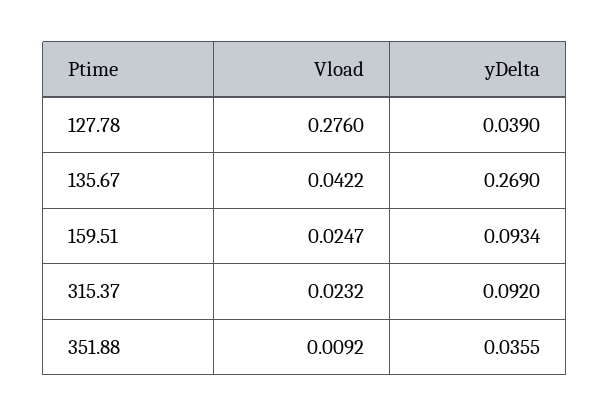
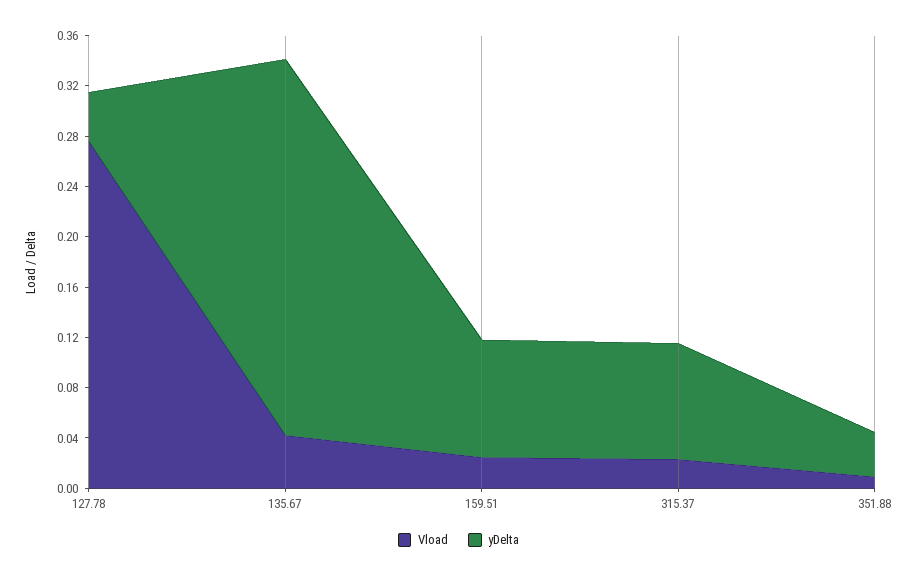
  {
    "Vload": {
      "127.78": 0.276,
      "135.67": 0.0422,
      "159.51": 0.0247,
      "315.37": 0.0232,
      "351.88": 0.0092
    },
    "yDelta": {
      "127.78": 0.039,
-     "135.67": 0.269,
+     "135.67": 0.3,
      "159.51": 0.0934,
      "315.37": 0.092,
      "351.88": 0.0355
    }
  }

